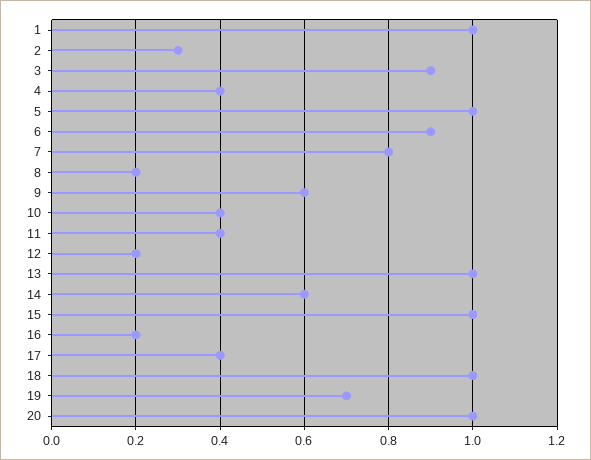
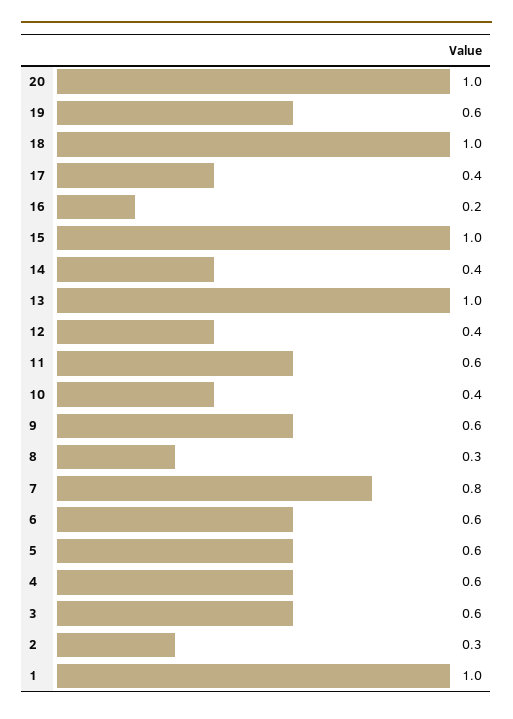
  {
    "1": 1,
    "2": 0.3,
-   "3": 0.9,
+   "3": 0.6,
-   "4": 0.4,
+   "4": 0.6,
-   "5": 1,
+   "5": 0.6,
-   "6": 0.9,
+   "6": 0.6,
    "7": 0.8,
-   "8": 0.2,
+   "8": 0.3,
    "9": 0.6,
    "10": 0.4,
-   "11": 0.4,
+   "11": 0.6,
-   "12": 0.2,
+   "12": 0.4,
    "13": 1,
-   "14": 0.6,
+   "14": 0.4,
    "15": 1,
    "16": 0.2,
    "17": 0.4,
    "18": 1,
-   "19": 0.7,
+   "19": 0.6,
    "20": 1
  }

